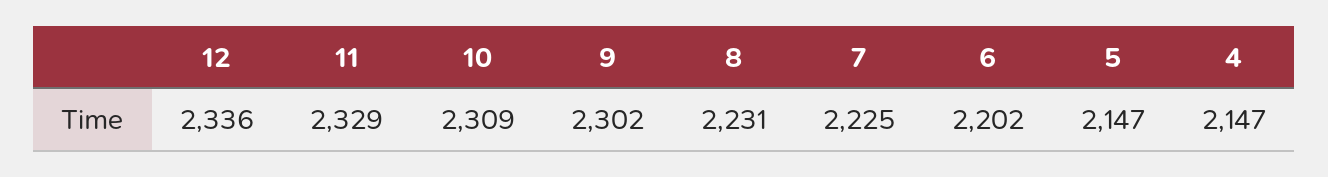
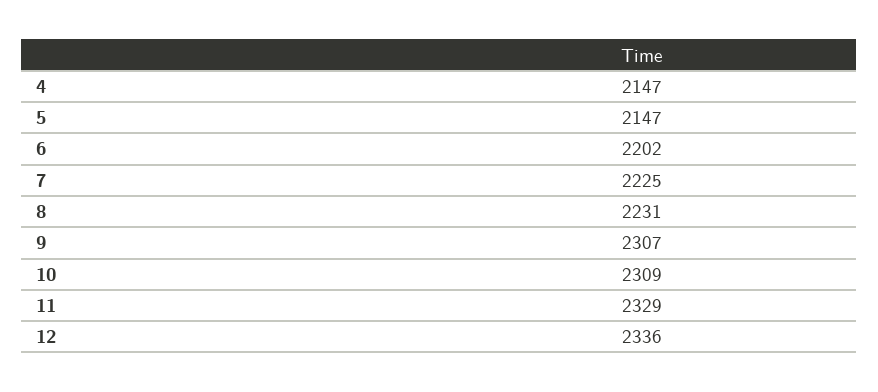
  {
    "12": 2336,
    "11": 2329,
    "10": 2309,
-   "9": 2302,
+   "9": 2307,
    "8": 2231,
    "7": 2225,
    "6": 2202,
    "5": 2147,
    "4": 2147
  }

